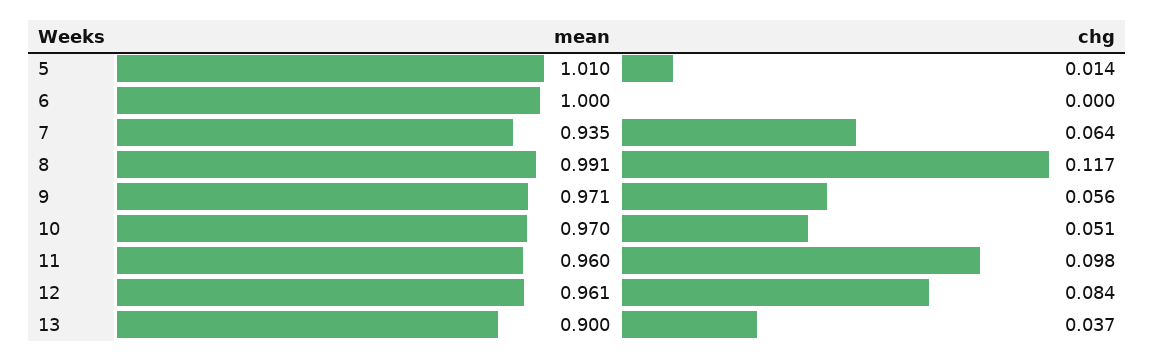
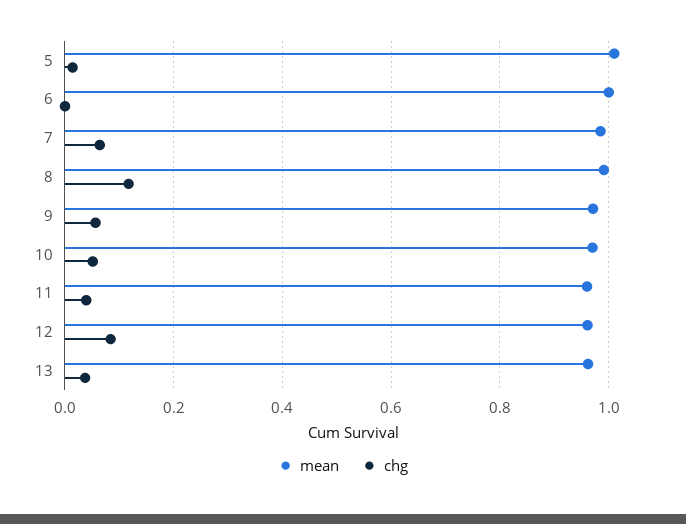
  {
    "mean": {
      "5": 1.01,
      "6": 1,
-     "7": 0.935,
+     "7": 0.98,
      "8": 0.991,
      "9": 0.971,
      "10": 0.97,
      "11": 0.96,
      "12": 0.961,
-     "13": 0.9
+     "13": 0.96
    },
    "chg": {
      "5": 0.014,
      "6": 0,
      "7": 0.064,
      "8": 0.117,
      "9": 0.056,
      "10": 0.051,
-     "11": 0.098,
+     "11": 0.04,
      "12": 0.084,
      "13": 0.037
    }
  }

